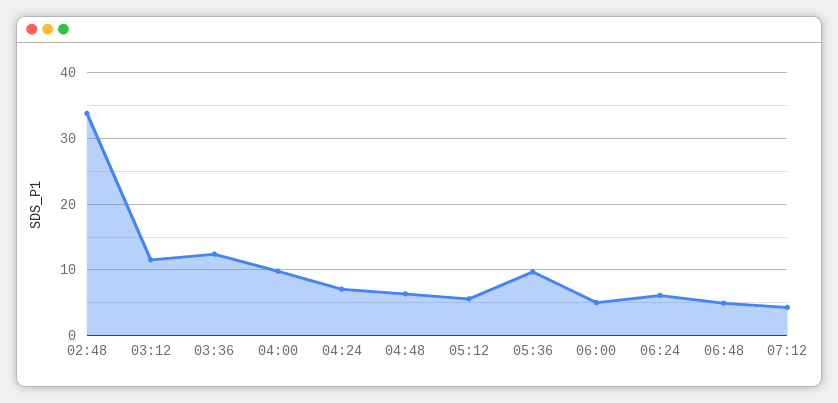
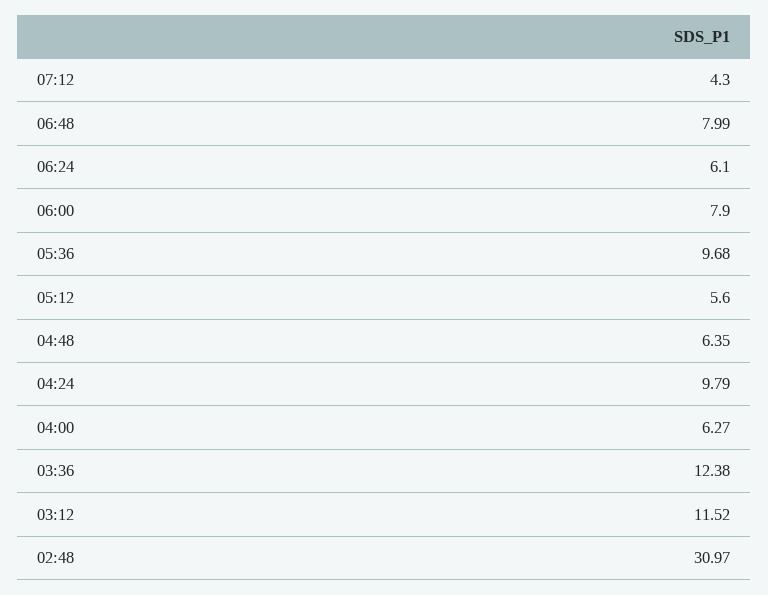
  {
-   "02:48": 34,
+   "02:48": 30.97,
    "03:12": 11.52,
    "03:36": 12.38,
-   "04:00": 10,
+   "04:00": 6.27,
-   "04:24": 7,
+   "04:24": 9.79,
    "04:48": 6.35,
    "05:12": 5.6,
    "05:36": 9.68,
-   "06:00": 5,
+   "06:00": 7.9,
    "06:24": 6.1,
-   "06:48": 5,
+   "06:48": 7.99,
    "07:12": 4.3
  }

